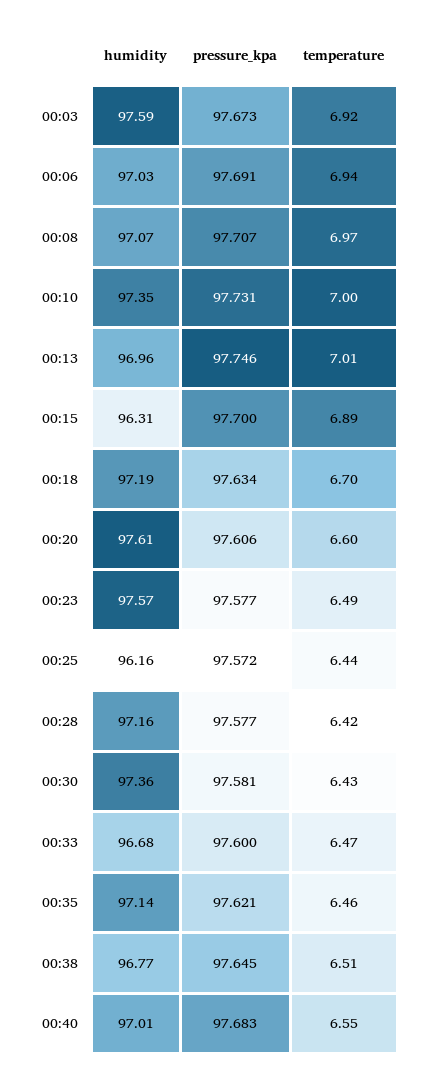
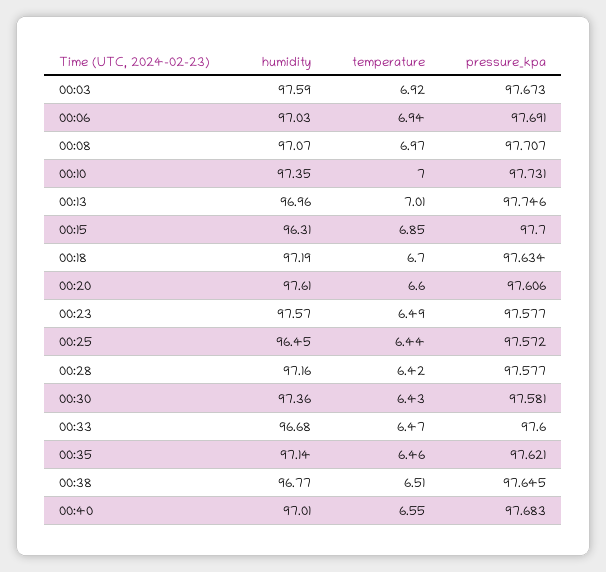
  {
    "humidity": {
      "00:03": 97.59,
      "00:06": 97.03,
      "00:08": 97.07,
      "00:10": 97.35,
      "00:13": 96.96,
      "00:15": 96.31,
      "00:18": 97.19,
      "00:20": 97.61,
      "00:23": 97.57,
-     "00:25": 96.16,
+     "00:25": 96.45,
      "00:28": 97.16,
      "00:30": 97.36,
      "00:33": 96.68,
      "00:35": 97.14,
      "00:38": 96.77,
      "00:40": 97.01
    },
    "pressure_kpa": {
      "00:03": 97.673,
      "00:06": 97.691,
      "00:08": 97.707,
      "00:10": 97.731,
      "00:13": 97.746,
      "00:15": 97.7,
      "00:18": 97.634,
      "00:20": 97.606,
      "00:23": 97.577,
      "00:25": 97.572,
      "00:28": 97.577,
      "00:30": 97.581,
      "00:33": 97.6,
      "00:35": 97.621,
      "00:38": 97.645,
      "00:40": 97.683
    },
    "temperature": {
      "00:03": 6.92,
      "00:06": 6.94,
      "00:08": 6.97,
      "00:10": 7,
      "00:13": 7.01,
-     "00:15": 6.89,
+     "00:15": 6.85,
      "00:18": 6.7,
      "00:20": 6.6,
      "00:23": 6.49,
      "00:25": 6.44,
      "00:28": 6.42,
      "00:30": 6.43,
      "00:33": 6.47,
      "00:35": 6.46,
      "00:38": 6.51,
      "00:40": 6.55
    }
  }

